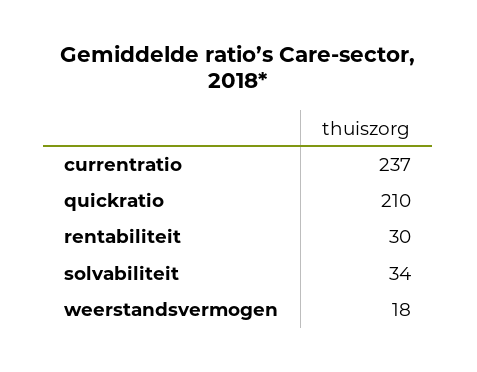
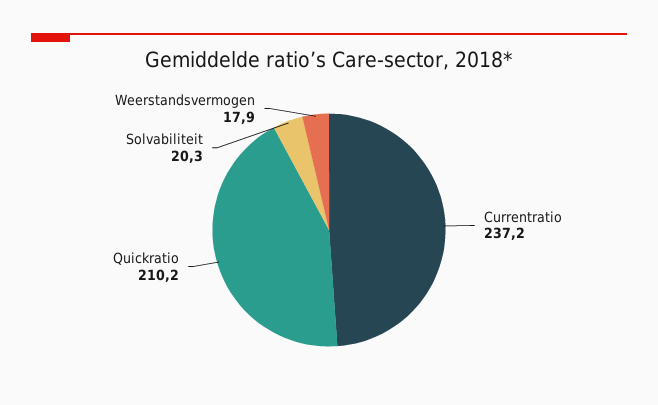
  {
    "currentratio": 237.2,
    "quickratio": 210.2,
-   "rentabiliteit": 30,
-   "solvabiliteit": 34,
+   "solvabiliteit": 20.3,
    "weerstandsvermogen": 17.9
  }

